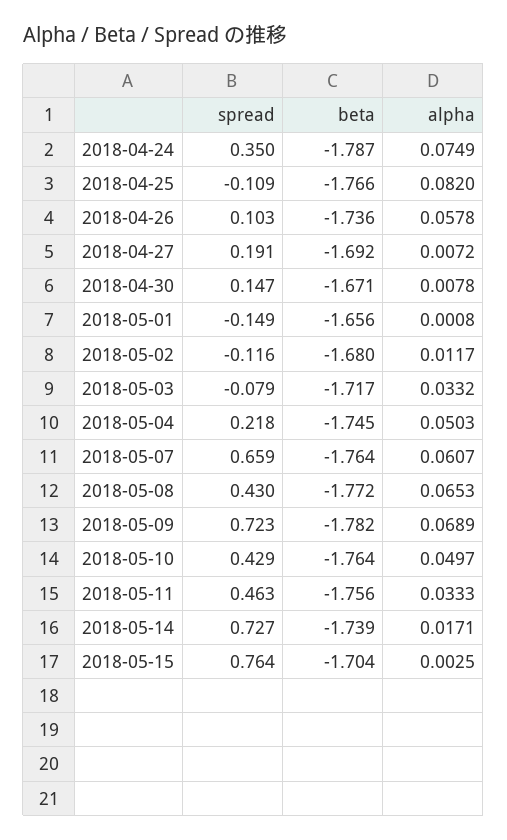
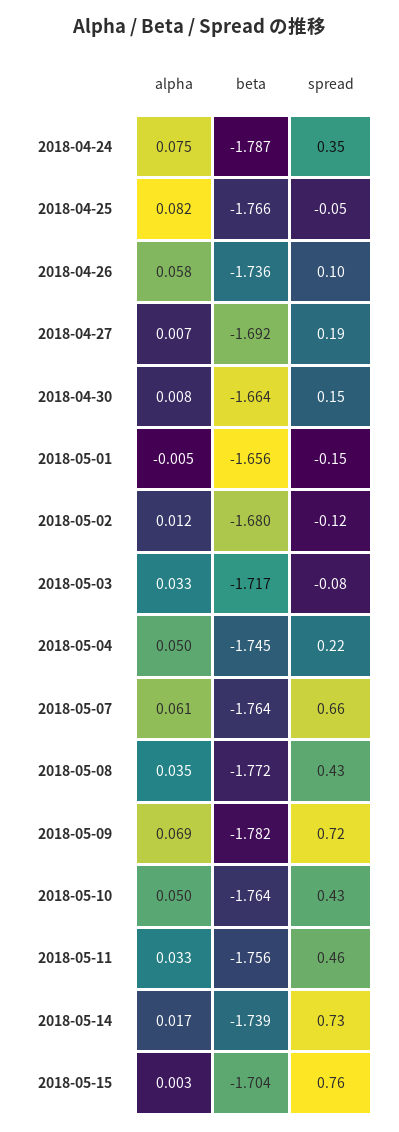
  {
    "spread": {
      "2018-04-24": 0.35,
-     "2018-04-25": -0.109,
+     "2018-04-25": -0.05,
      "2018-04-26": 0.103,
      "2018-04-27": 0.191,
      "2018-04-30": 0.147,
      "2018-05-01": -0.149,
      "2018-05-02": -0.116,
      "2018-05-03": -0.079,
      "2018-05-04": 0.218,
      "2018-05-07": 0.659,
      "2018-05-08": 0.43,
      "2018-05-09": 0.723,
      "2018-05-10": 0.429,
      "2018-05-11": 0.463,
      "2018-05-14": 0.727,
      "2018-05-15": 0.764
    },
    "beta": {
      "2018-04-24": -1.787,
      "2018-04-25": -1.766,
      "2018-04-26": -1.736,
      "2018-04-27": -1.692,
-     "2018-04-30": -1.671,
+     "2018-04-30": -1.664,
      "2018-05-01": -1.656,
      "2018-05-02": -1.68,
      "2018-05-03": -1.717,
      "2018-05-04": -1.745,
      "2018-05-07": -1.764,
      "2018-05-08": -1.772,
      "2018-05-09": -1.782,
      "2018-05-10": -1.764,
      "2018-05-11": -1.756,
      "2018-05-14": -1.739,
      "2018-05-15": -1.704
    },
    "alpha": {
      "2018-04-24": 0.0749,
      "2018-04-25": 0.082,
      "2018-04-26": 0.0578,
      "2018-04-27": 0.0072,
      "2018-04-30": 0.0078,
-     "2018-05-01": 0.0008,
+     "2018-05-01": -0.005,
      "2018-05-02": 0.0117,
      "2018-05-03": 0.0332,
      "2018-05-04": 0.0503,
      "2018-05-07": 0.0607,
-     "2018-05-08": 0.0653,
+     "2018-05-08": 0.035,
      "2018-05-09": 0.0689,
      "2018-05-10": 0.0497,
      "2018-05-11": 0.0333,
      "2018-05-14": 0.0171,
      "2018-05-15": 0.0025
    }
  }

